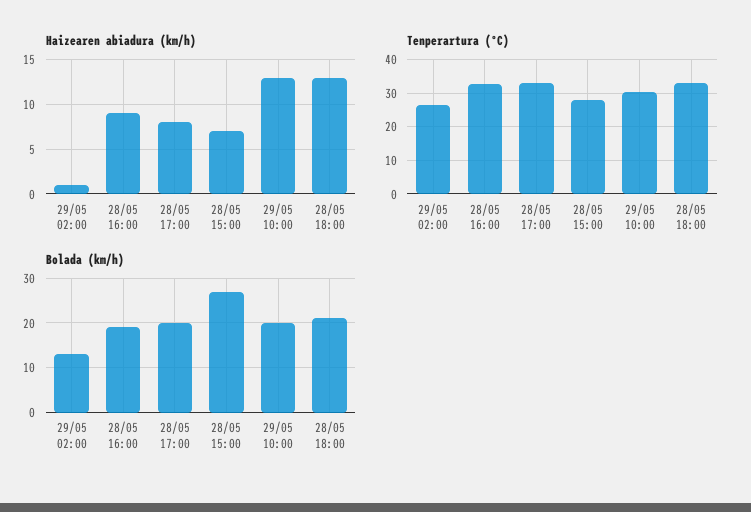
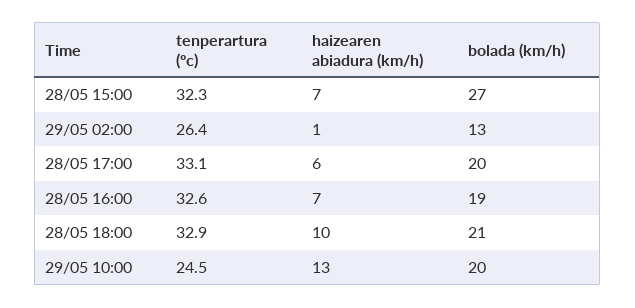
  {
    "Haizearen abiadura (km/h)": {
      "29/05 02:00": 1,
-     "28/05 16:00": 9,
+     "28/05 16:00": 7,
-     "28/05 17:00": 8,
+     "28/05 17:00": 6,
      "28/05 15:00": 7,
      "29/05 10:00": 13,
-     "28/05 18:00": 13
+     "28/05 18:00": 10
    },
    "Tenperartura (ºC)": {
      "29/05 02:00": 26.4,
      "28/05 16:00": 32.6,
      "28/05 17:00": 33.1,
-     "28/05 15:00": 28,
+     "28/05 15:00": 32.3,
-     "29/05 10:00": 30,
+     "29/05 10:00": 24.5,
      "28/05 18:00": 32.9
    },
    "Bolada (km/h)": {
      "29/05 02:00": 13,
      "28/05 16:00": 19,
      "28/05 17:00": 20,
      "28/05 15:00": 27,
      "29/05 10:00": 20,
      "28/05 18:00": 21
    }
  }

